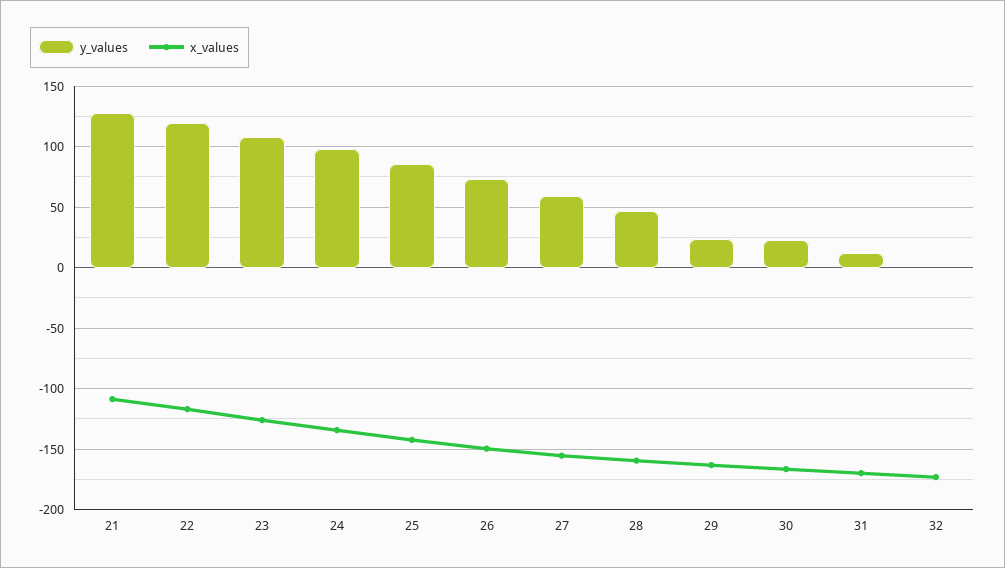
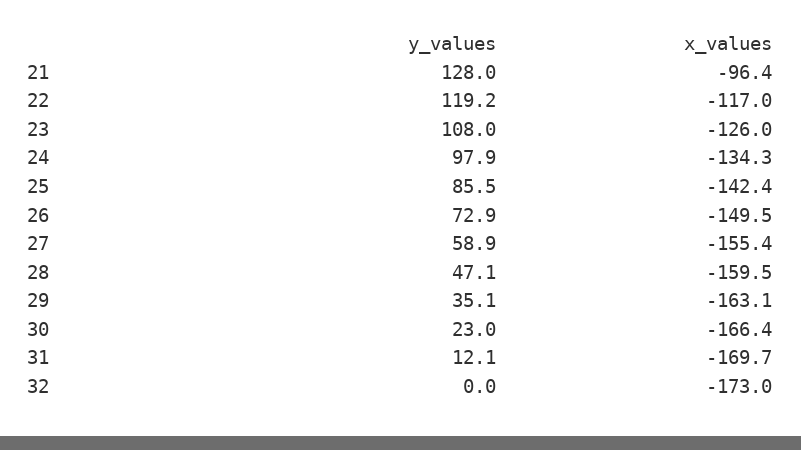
  {
    "y_values": {
      "21": 128,
      "22": 119.2,
      "23": 108,
      "24": 97.9,
      "25": 85.5,
      "26": 72.9,
      "27": 58.9,
      "28": 47.1,
-     "29": 25,
+     "29": 35.1,
      "30": 23,
      "31": 12.1,
      "32": 0
    },
    "x_values": {
-     "21": -110,
+     "21": -96.4,
      "22": -117,
      "23": -126,
      "24": -134.3,
      "25": -142.4,
      "26": -149.5,
      "27": -155.4,
      "28": -159.5,
      "29": -163.1,
      "30": -166.4,
      "31": -169.7,
      "32": -173
    }
  }

